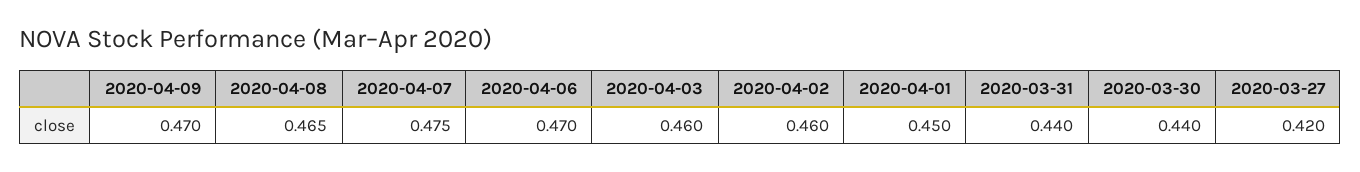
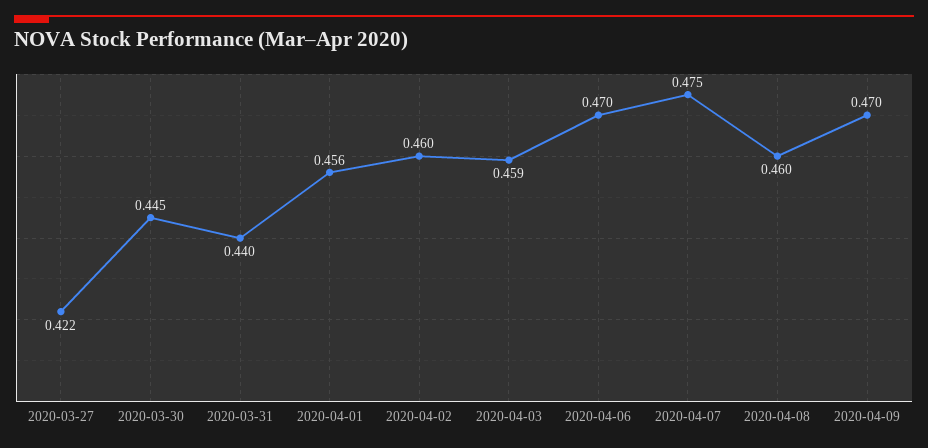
  {
    "2020-04-09": 0.47,
-   "2020-04-08": 0.465,
+   "2020-04-08": 0.46,
    "2020-04-07": 0.475,
    "2020-04-06": 0.47,
-   "2020-04-03": 0.46,
+   "2020-04-03": 0.459,
    "2020-04-02": 0.46,
-   "2020-04-01": 0.45,
+   "2020-04-01": 0.456,
    "2020-03-31": 0.44,
-   "2020-03-30": 0.44,
+   "2020-03-30": 0.445,
-   "2020-03-27": 0.42
+   "2020-03-27": 0.422
  }

